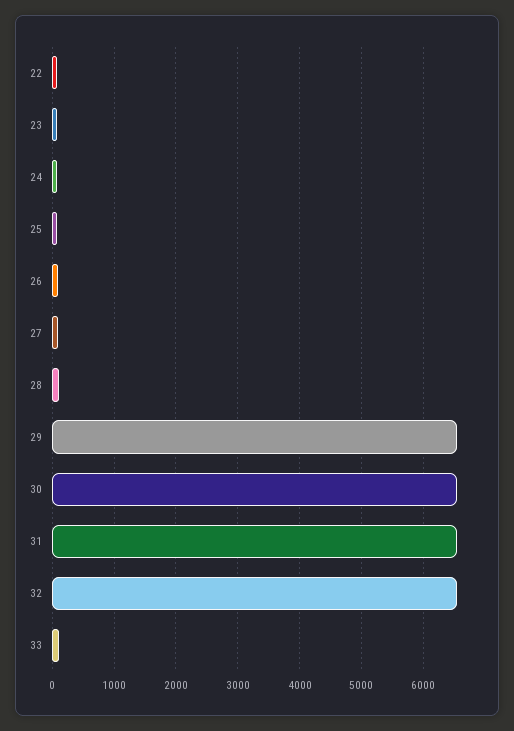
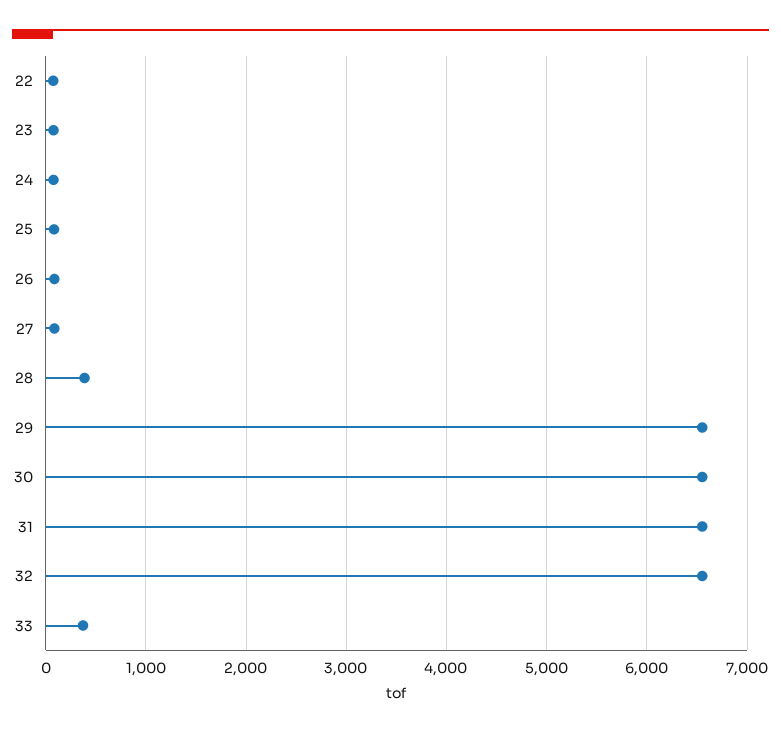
  {
    "22": 100,
    "23": 100,
    "24": 100,
    "25": 100,
    "26": 100,
    "27": 100,
-   "28": 100,
+   "28": 400,
    "29": 6600,
    "30": 6600,
    "31": 6600,
    "32": 6600,
-   "33": 100
+   "33": 400
  }

